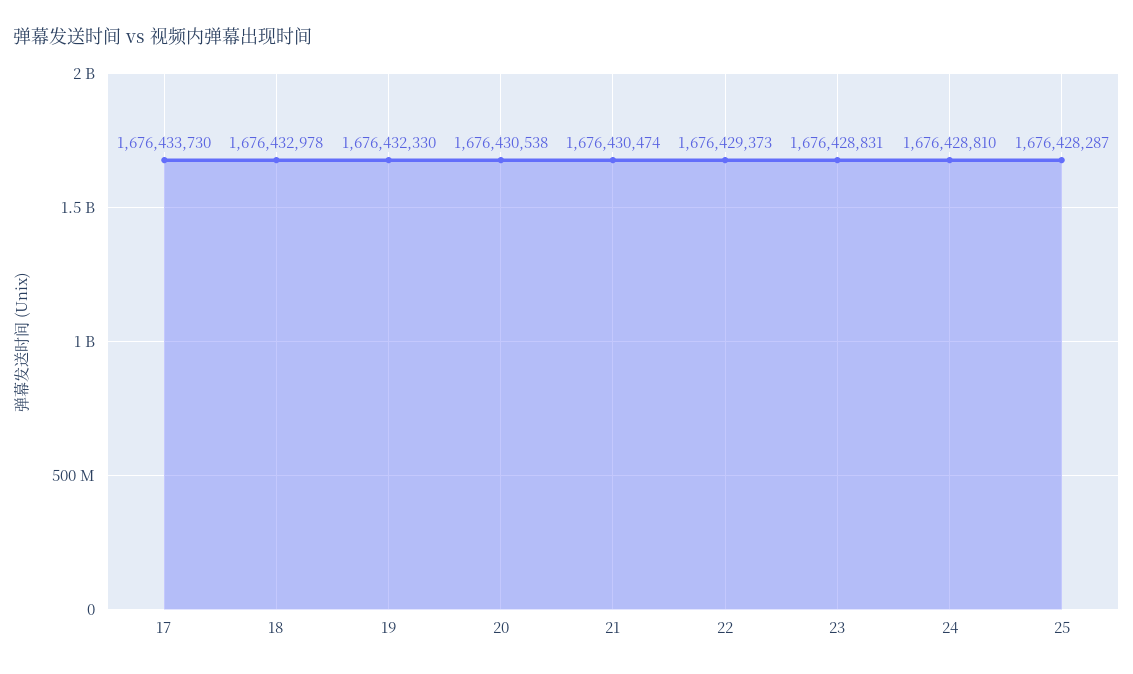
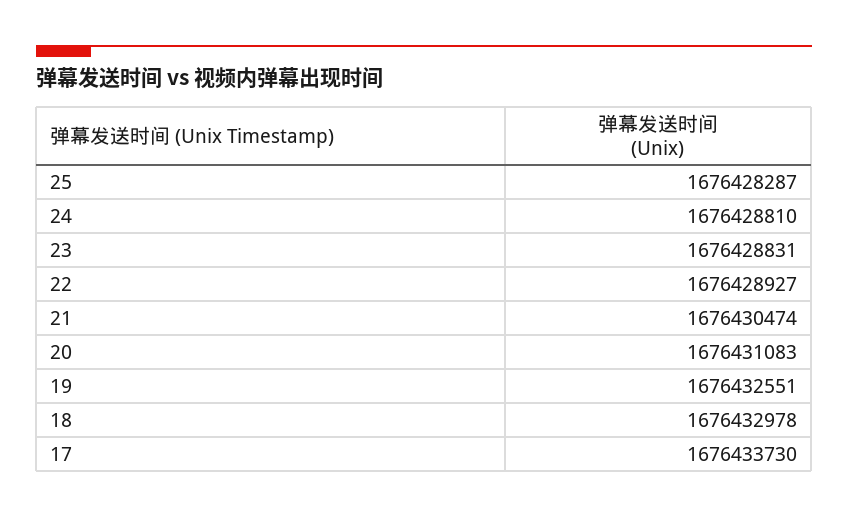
  {
    "17": 1676433730,
    "18": 1676432978,
-   "19": 1676432330,
+   "19": 1676432551,
-   "20": 1676430538,
+   "20": 1676431083,
    "21": 1676430474,
-   "22": 1676429373,
+   "22": 1676428927,
    "23": 1676428831,
    "24": 1676428810,
    "25": 1676428287
  }

